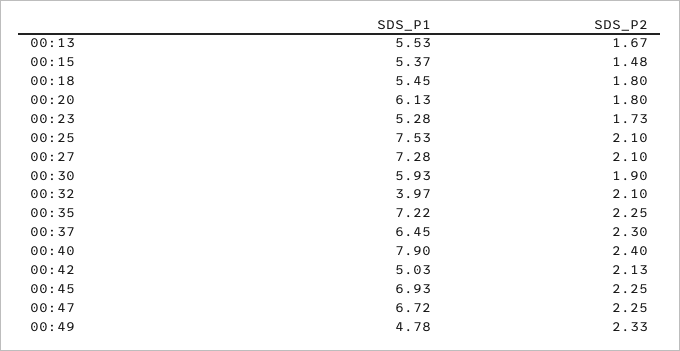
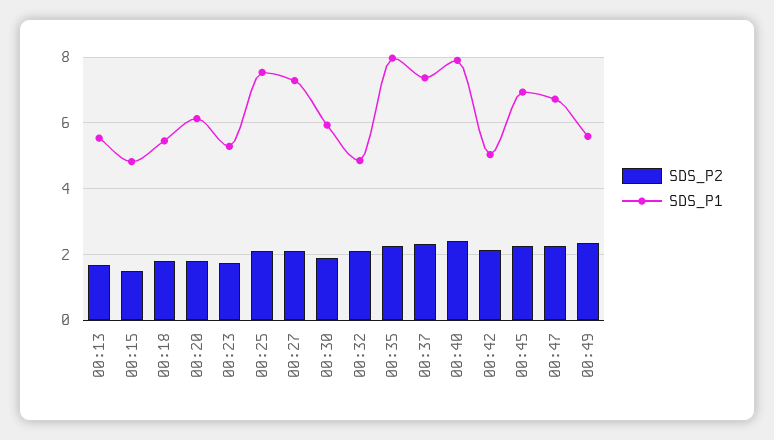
  {
    "SDS_P1": {
      "00:13": 5.53,
-     "00:15": 5.37,
+     "00:15": 4.8,
      "00:18": 5.45,
      "00:20": 6.13,
      "00:23": 5.28,
      "00:25": 7.53,
      "00:27": 7.28,
      "00:30": 5.93,
-     "00:32": 3.97,
+     "00:32": 4.8,
-     "00:35": 7.22,
+     "00:35": 8,
-     "00:37": 6.45,
+     "00:37": 7.4,
      "00:40": 7.9,
      "00:42": 5.03,
      "00:45": 6.93,
      "00:47": 6.72,
-     "00:49": 4.78
+     "00:49": 5.6
    },
    "SDS_P2": {
      "00:13": 1.67,
      "00:15": 1.48,
      "00:18": 1.8,
      "00:20": 1.8,
      "00:23": 1.73,
      "00:25": 2.1,
      "00:27": 2.1,
      "00:30": 1.9,
      "00:32": 2.1,
      "00:35": 2.25,
      "00:37": 2.3,
      "00:40": 2.4,
      "00:42": 2.13,
      "00:45": 2.25,
      "00:47": 2.25,
      "00:49": 2.33
    }
  }

